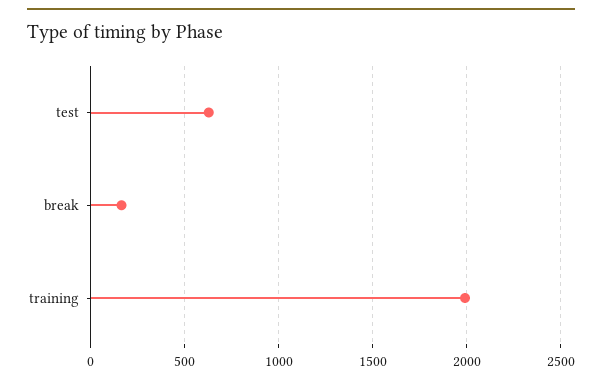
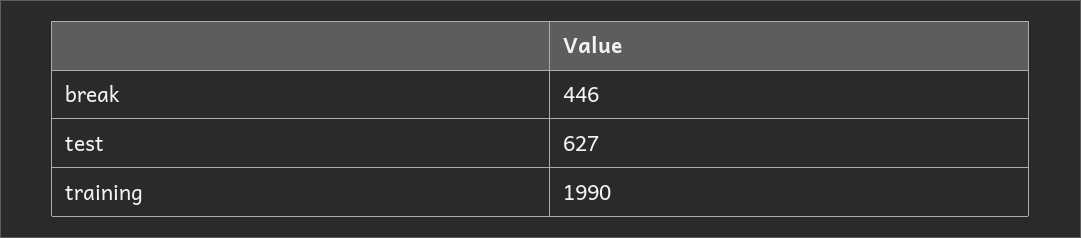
  {
    "test": 627,
-   "break": 150,
+   "break": 446,
    "training": 1990
  }

